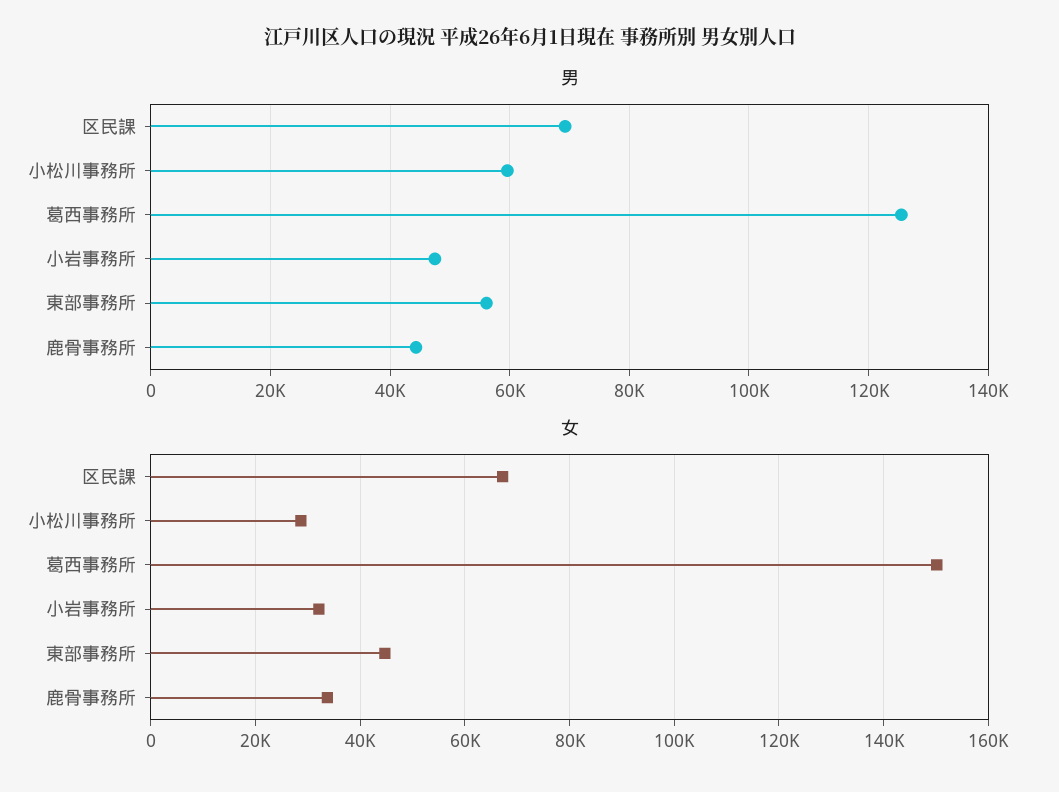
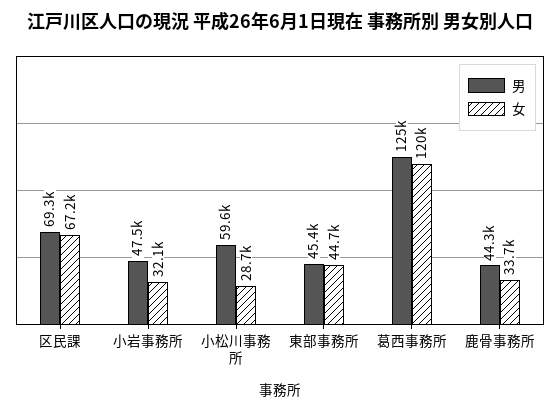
  {
    "男": {
      "区民課": 69300,
      "小松川事務所": 59600,
      "葛西事務所": 125000,
      "小岩事務所": 47500,
-     "東部事務所": 56000,
+     "東部事務所": 45400,
      "鹿骨事務所": 44300
    },
    "女": {
      "区民課": 67200,
      "小松川事務所": 28700,
-     "葛西事務所": 150000,
+     "葛西事務所": 120000,
      "小岩事務所": 32100,
      "東部事務所": 44700,
      "鹿骨事務所": 33700
    }
  }

